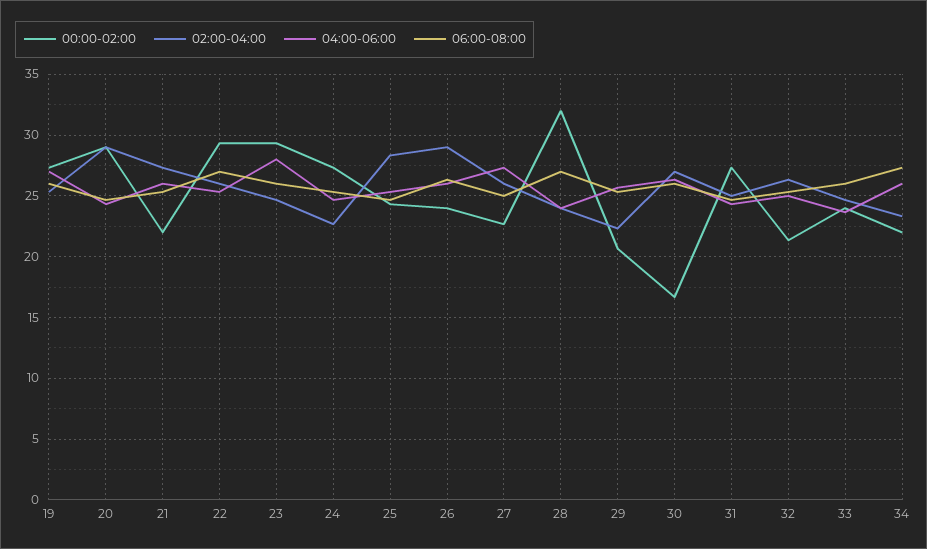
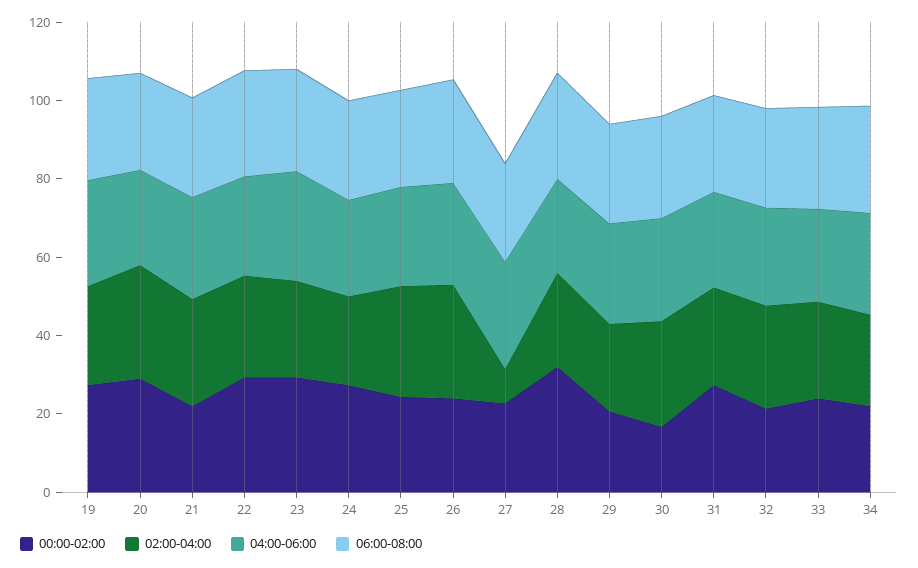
  {
    "00:00-02:00": {
      "19": 27.5,
      "20": 29,
      "21": 22,
      "22": 29.5,
      "23": 29.5,
      "24": 27.5,
      "25": 24.5,
      "26": 24,
      "27": 22.5,
      "28": 32,
      "29": 20.5,
      "30": 16.5,
      "31": 27.5,
      "32": 21.5,
      "33": 24,
      "34": 22
    },
    "02:00-04:00": {
      "19": 25.5,
      "20": 29,
      "21": 27.5,
      "22": 26,
      "23": 24.5,
      "24": 22.5,
      "25": 28.5,
      "26": 29,
-     "27": 26,
+     "27": 10,
      "28": 24,
      "29": 22.5,
      "30": 27,
      "31": 25,
      "32": 26.5,
      "33": 24.5,
      "34": 23.5
    },
    "04:00-06:00": {
      "19": 27,
      "20": 24.5,
      "21": 26,
      "22": 25.5,
      "23": 28,
      "24": 24.5,
      "25": 25.5,
      "26": 26,
      "27": 27.5,
      "28": 24,
      "29": 25.5,
      "30": 26.5,
      "31": 24.5,
      "32": 25,
      "33": 23.5,
      "34": 26
    },
    "06:00-08:00": {
      "19": 26,
      "20": 24.5,
      "21": 25.5,
      "22": 27,
      "23": 26,
      "24": 25.5,
      "25": 24.5,
      "26": 26.5,
      "27": 25,
      "28": 27,
      "29": 25.5,
      "30": 26,
      "31": 24.5,
      "32": 25.5,
      "33": 26,
      "34": 27.5
    }
  }

